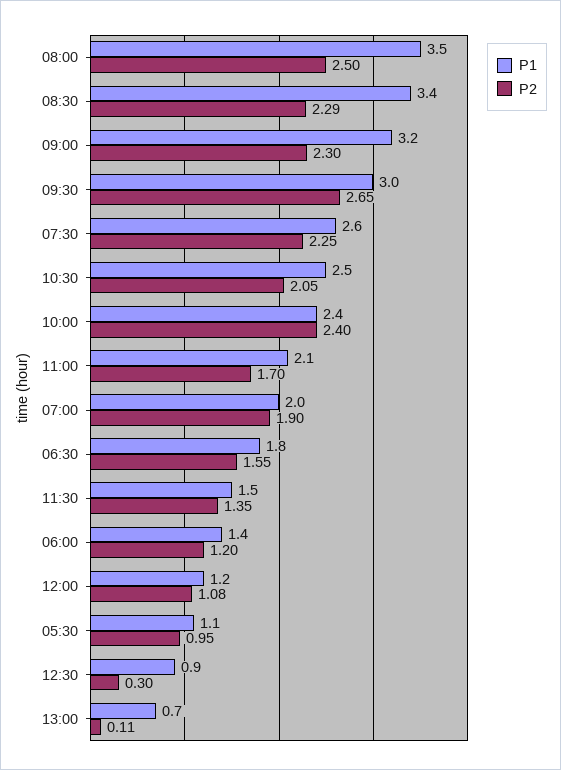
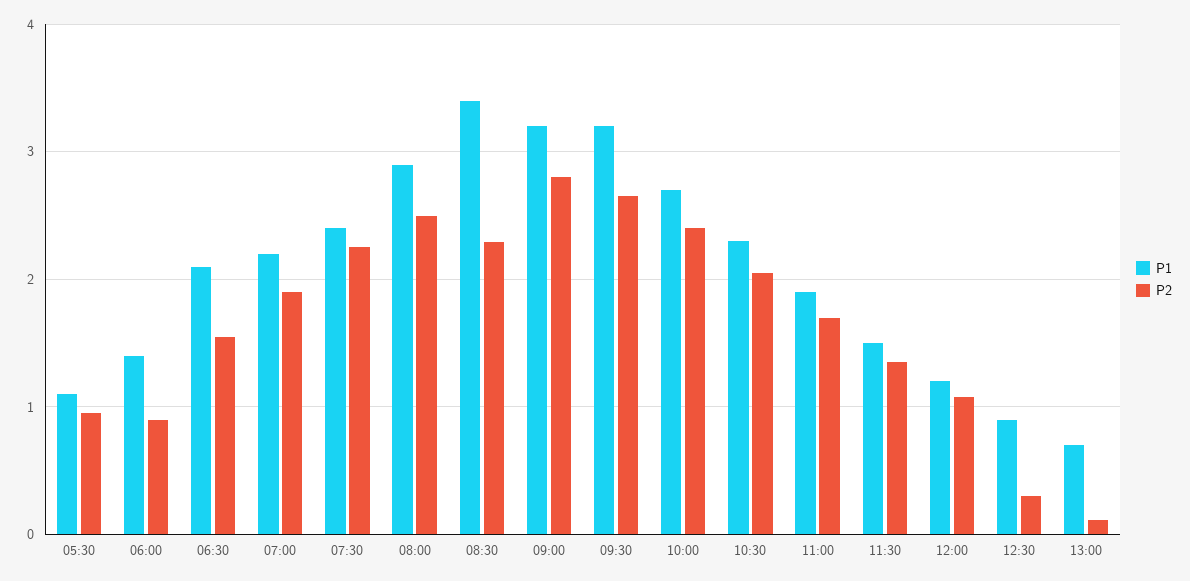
  {
    "P1": {
-     "08:00": 3.5,
+     "08:00": 2.9,
      "08:30": 3.4,
      "09:00": 3.2,
-     "09:30": 3,
+     "09:30": 3.2,
-     "07:30": 2.6,
+     "07:30": 2.4,
-     "10:30": 2.5,
+     "10:30": 2.3,
-     "10:00": 2.4,
+     "10:00": 2.7,
-     "11:00": 2.1,
+     "11:00": 1.9,
-     "07:00": 2,
+     "07:00": 2.2,
-     "06:30": 1.8,
+     "06:30": 2.1,
      "11:30": 1.5,
      "06:00": 1.4,
      "12:00": 1.2,
      "05:30": 1.1,
      "12:30": 0.9,
      "13:00": 0.7
    },
    "P2": {
      "08:00": 2.5,
      "08:30": 2.29,
-     "09:00": 2.3,
+     "09:00": 2.8,
      "09:30": 2.65,
      "07:30": 2.25,
      "10:30": 2.05,
      "10:00": 2.4,
      "11:00": 1.7,
      "07:00": 1.9,
      "06:30": 1.55,
      "11:30": 1.35,
-     "06:00": 1.2,
+     "06:00": 0.9,
      "12:00": 1.08,
      "05:30": 0.95,
      "12:30": 0.3,
      "13:00": 0.11
    }
  }

